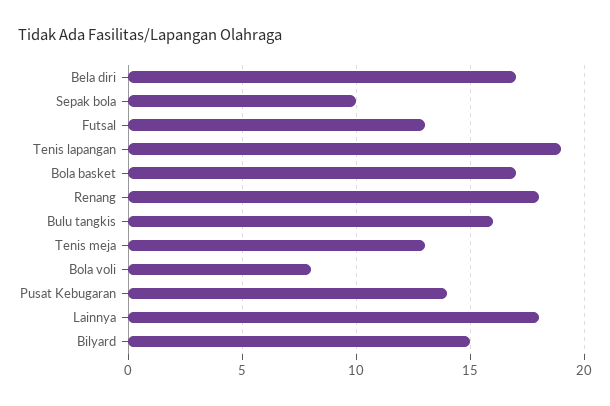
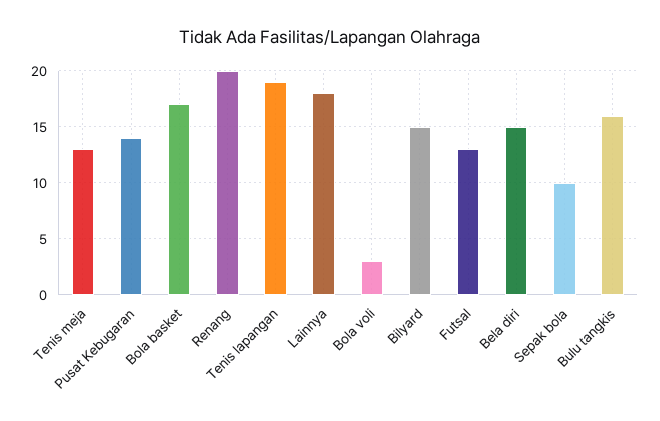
  {
-   "Bela diri": 17,
+   "Bela diri": 15,
    "Sepak bola": 10,
    "Futsal": 13,
    "Tenis lapangan": 19,
    "Bola basket": 17,
-   "Renang": 18,
+   "Renang": 20,
    "Bulu tangkis": 16,
    "Tenis meja": 13,
-   "Bola voli": 8,
+   "Bola voli": 3,
    "Pusat Kebugaran": 14,
    "Lainnya": 18,
    "Bilyard": 15
  }

